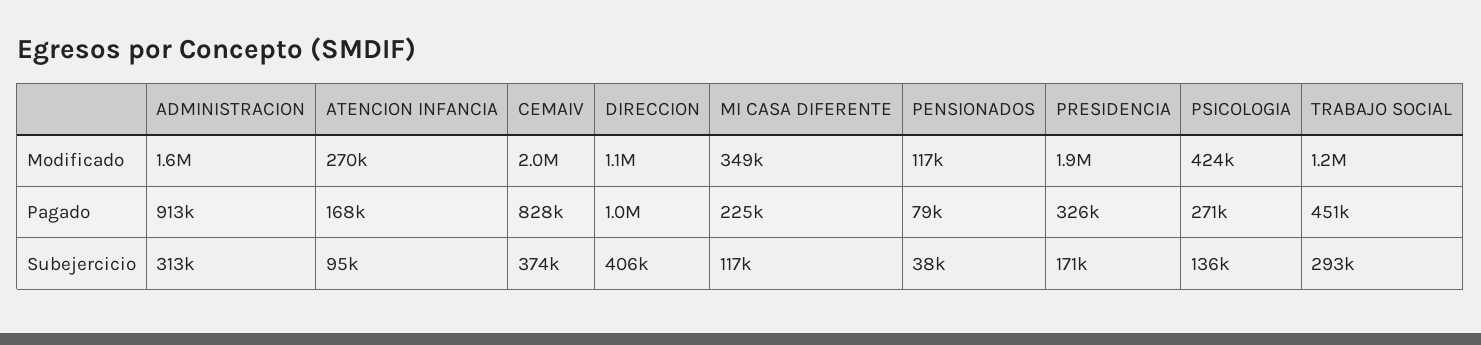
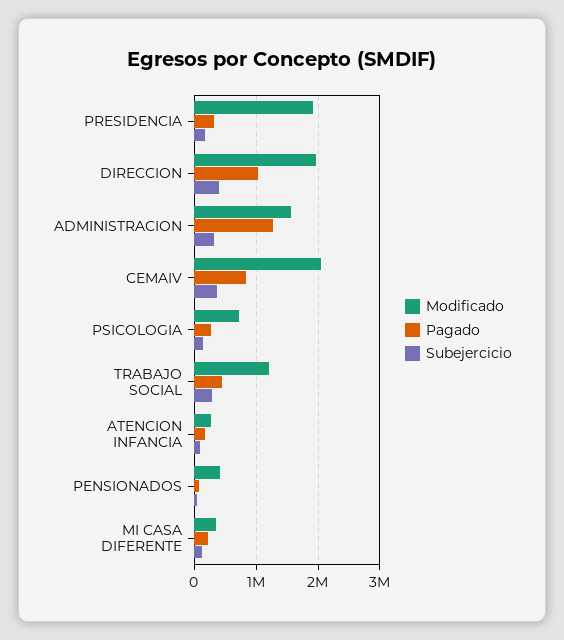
  {
    "Modificado": {
      "ADMINISTRACION": 1600000,
      "ATENCION INFANCIA": 270000,
      "CEMAIV": 2000000,
-     "DIRECCION": 1100000,
+     "DIRECCION": 2000000,
      "MI CASA DIFERENTE": 349000,
-     "PENSIONADOS": 117000,
+     "PENSIONADOS": 400000,
      "PRESIDENCIA": 1900000,
-     "PSICOLOGIA": 424000,
+     "PSICOLOGIA": 700000,
      "TRABAJO SOCIAL": 1200000
    },
    "Pagado": {
-     "ADMINISTRACION": 913000,
+     "ADMINISTRACION": 1300000,
      "ATENCION INFANCIA": 168000,
      "CEMAIV": 828000,
      "DIRECCION": 1000000,
      "MI CASA DIFERENTE": 225000,
      "PENSIONADOS": 79000,
      "PRESIDENCIA": 326000,
      "PSICOLOGIA": 271000,
      "TRABAJO SOCIAL": 451000
    },
    "Subejercicio": {
      "ADMINISTRACION": 313000,
      "ATENCION INFANCIA": 95000,
      "CEMAIV": 374000,
      "DIRECCION": 406000,
      "MI CASA DIFERENTE": 117000,
      "PENSIONADOS": 38000,
      "PRESIDENCIA": 171000,
      "PSICOLOGIA": 136000,
      "TRABAJO SOCIAL": 293000
    }
  }

